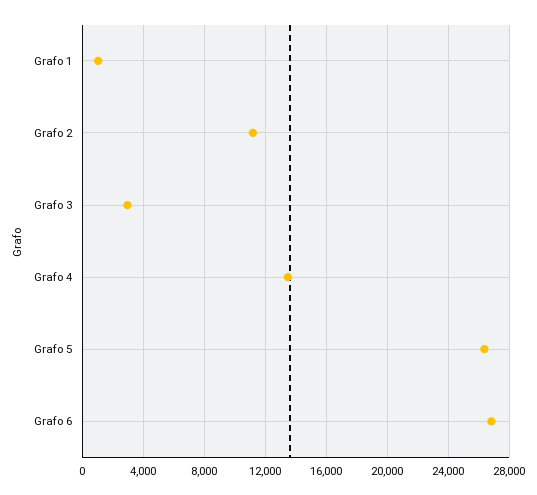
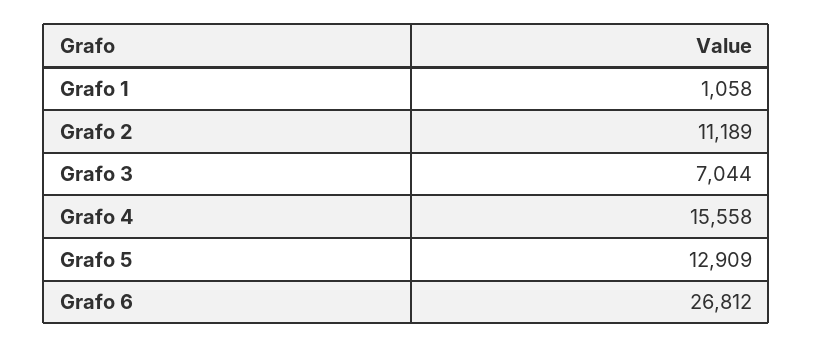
  {
    "Grafo 1": 1058,
    "Grafo 2": 11189,
-   "Grafo 3": 3000,
+   "Grafo 3": 7044,
-   "Grafo 4": 13500,
+   "Grafo 4": 15558,
-   "Grafo 5": 26500,
+   "Grafo 5": 12909,
    "Grafo 6": 26812
  }

